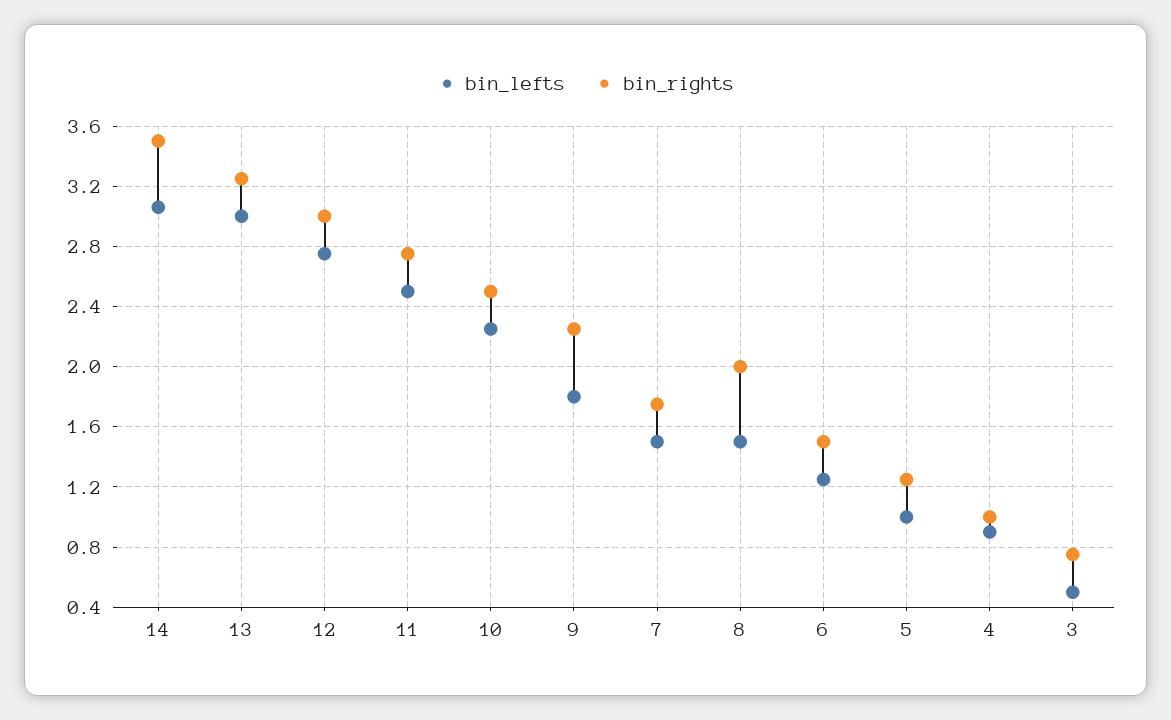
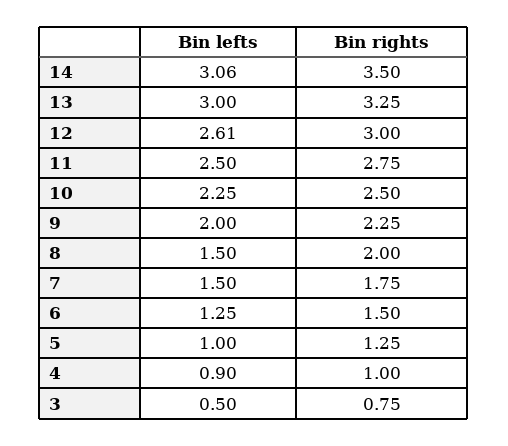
  {
    "bin_lefts": {
      "14": 3.06,
      "13": 3,
-     "12": 2.75,
+     "12": 2.61,
      "11": 2.5,
      "10": 2.25,
-     "9": 1.8,
+     "9": 2,
      "7": 1.5,
      "8": 1.5,
      "6": 1.25,
      "5": 1,
      "4": 0.9,
      "3": 0.5
    },
    "bin_rights": {
      "14": 3.5,
      "13": 3.25,
      "12": 3,
      "11": 2.75,
      "10": 2.5,
      "9": 2.25,
      "7": 1.75,
      "8": 2,
      "6": 1.5,
      "5": 1.25,
      "4": 1,
      "3": 0.75
    }
  }

